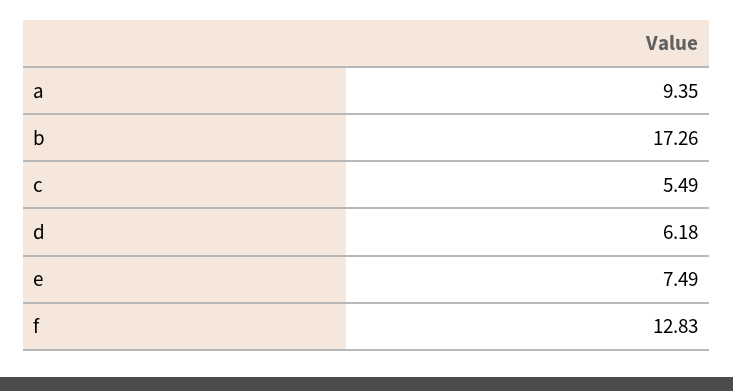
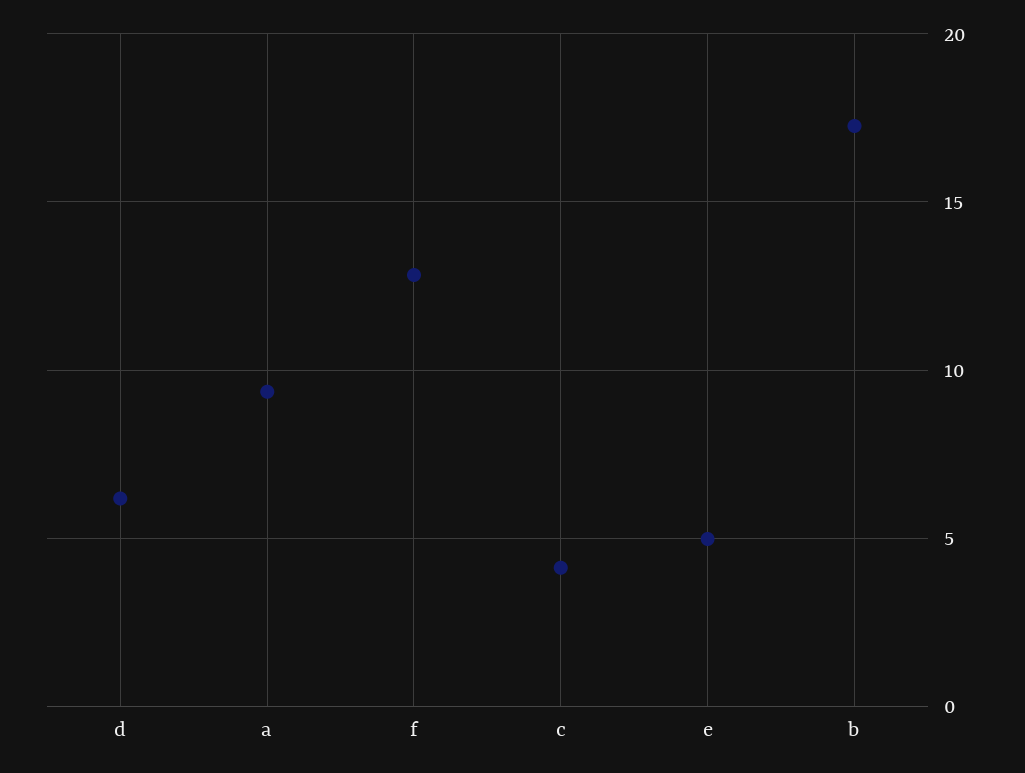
  {
    "a": 9.35,
    "b": 17.26,
-   "c": 5.49,
+   "c": 4,
    "d": 6.18,
-   "e": 7.49,
+   "e": 5,
    "f": 12.83
  }

